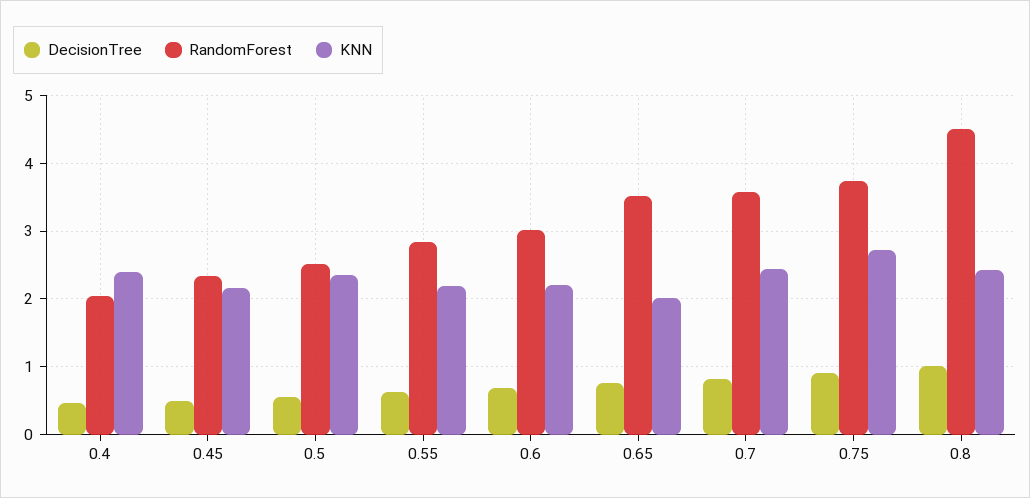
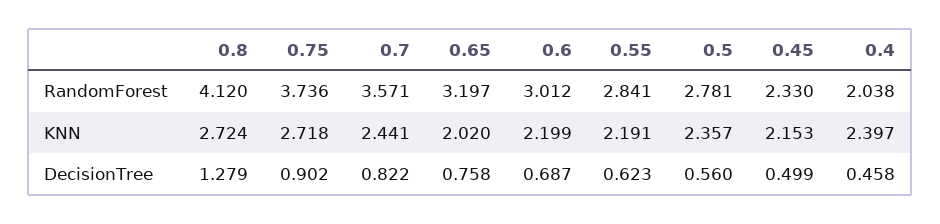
  {
    "DecisionTree": {
      "0.4": 0.458,
      "0.45": 0.499,
      "0.5": 0.56,
      "0.55": 0.623,
      "0.6": 0.687,
      "0.65": 0.758,
      "0.7": 0.822,
      "0.75": 0.902,
-     "0.8": 1
+     "0.8": 1.279
    },
    "RandomForest": {
      "0.4": 2.038,
      "0.45": 2.33,
-     "0.5": 2.5,
+     "0.5": 2.781,
      "0.55": 2.841,
      "0.6": 3.012,
-     "0.65": 3.5,
+     "0.65": 3.197,
      "0.7": 3.571,
      "0.75": 3.736,
-     "0.8": 4.5
+     "0.8": 4.12
    },
    "KNN": {
      "0.4": 2.397,
      "0.45": 2.153,
      "0.5": 2.357,
      "0.55": 2.191,
      "0.6": 2.199,
      "0.65": 2.02,
      "0.7": 2.441,
      "0.75": 2.718,
-     "0.8": 2.4
+     "0.8": 2.724
    }
  }

